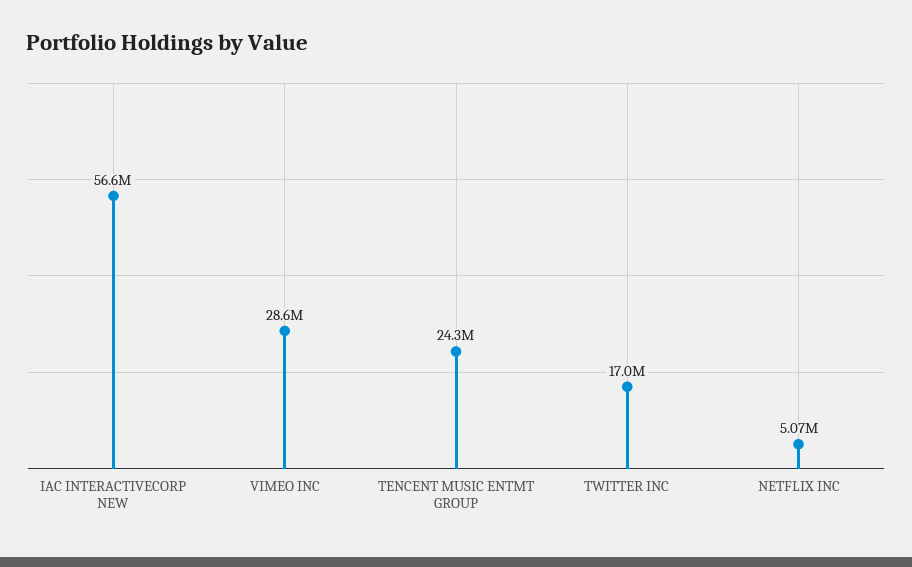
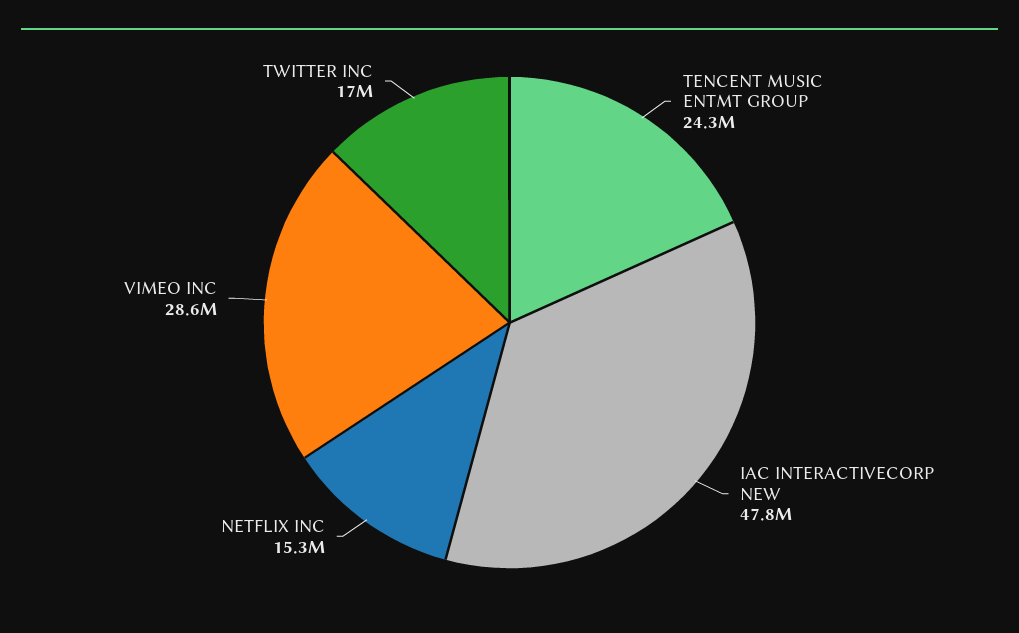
  {
-   "IAC INTERACTIVECORP NEW": 56600000,
+   "IAC INTERACTIVECORP NEW": 47800000,
    "VIMEO INC": 28600000,
    "TENCENT MUSIC ENTMT GROUP": 24300000,
    "TWITTER INC": 17000000,
-   "NETFLIX INC": 5070000
+   "NETFLIX INC": 15300000
  }

